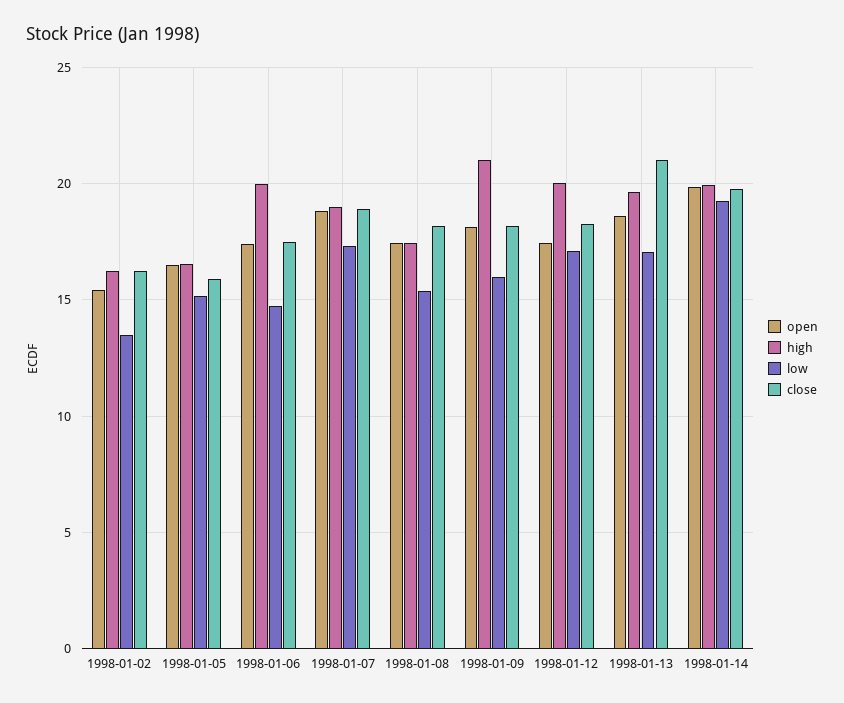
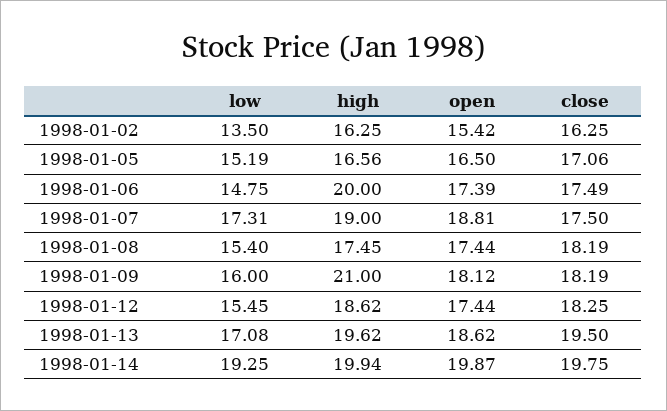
  {
    "open": {
      "1998-01-02": 15.42,
      "1998-01-05": 16.5,
      "1998-01-06": 17.39,
      "1998-01-07": 18.81,
      "1998-01-08": 17.44,
      "1998-01-09": 18.12,
      "1998-01-12": 17.44,
      "1998-01-13": 18.62,
      "1998-01-14": 19.87
    },
    "high": {
      "1998-01-02": 16.25,
      "1998-01-05": 16.56,
      "1998-01-06": 20,
      "1998-01-07": 19,
      "1998-01-08": 17.45,
      "1998-01-09": 21,
-     "1998-01-12": 20,
+     "1998-01-12": 18.62,
      "1998-01-13": 19.62,
      "1998-01-14": 19.94
    },
    "low": {
      "1998-01-02": 13.5,
      "1998-01-05": 15.19,
      "1998-01-06": 14.75,
      "1998-01-07": 17.31,
      "1998-01-08": 15.4,
      "1998-01-09": 16,
-     "1998-01-12": 17,
+     "1998-01-12": 15.45,
      "1998-01-13": 17.08,
      "1998-01-14": 19.25
    },
    "close": {
      "1998-01-02": 16.25,
-     "1998-01-05": 16,
+     "1998-01-05": 17.06,
      "1998-01-06": 17.49,
-     "1998-01-07": 19,
+     "1998-01-07": 17.5,
      "1998-01-08": 18.19,
      "1998-01-09": 18.19,
      "1998-01-12": 18.25,
-     "1998-01-13": 21,
+     "1998-01-13": 19.5,
      "1998-01-14": 19.75
    }
  }

